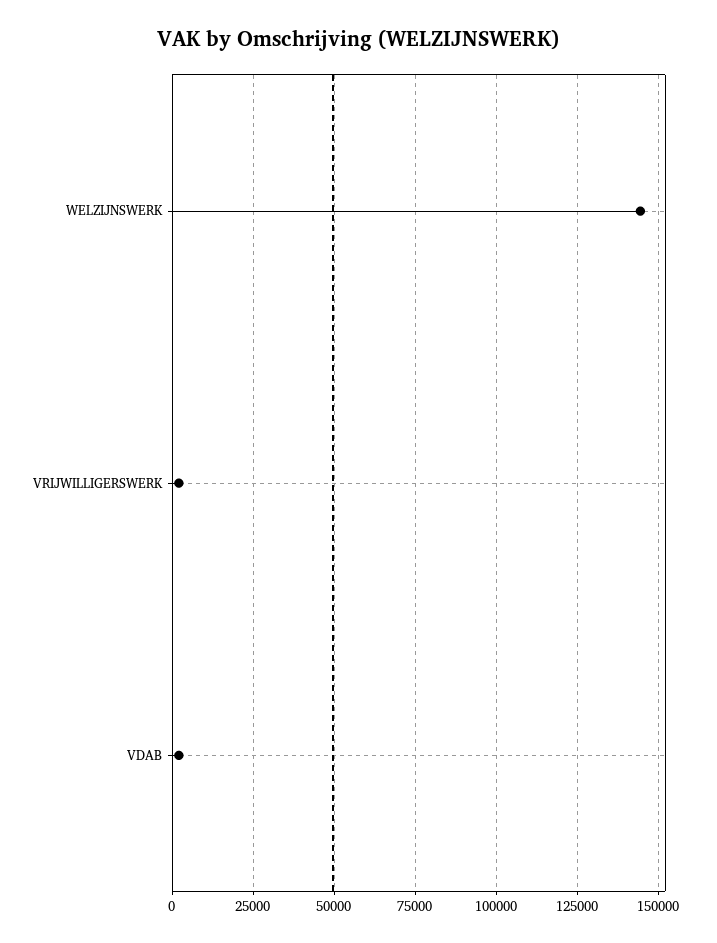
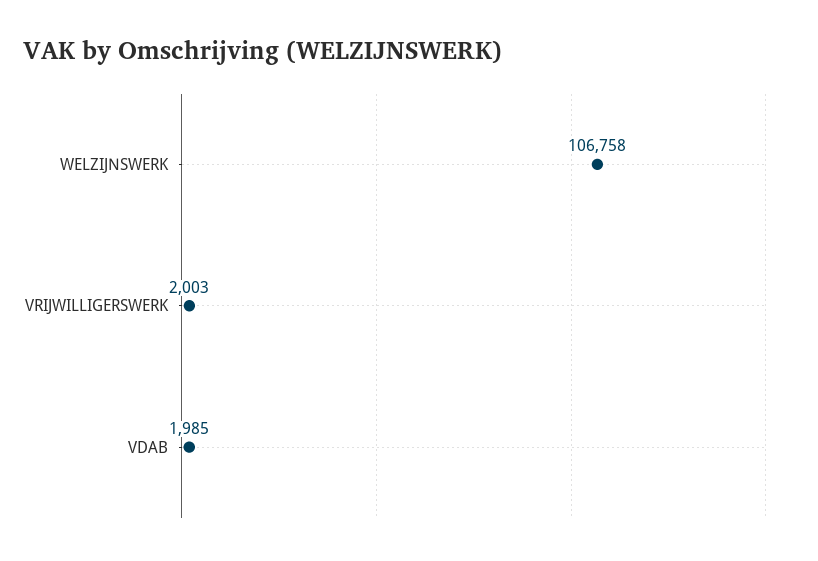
  {
-   "WELZIJNSWERK": 145000,
+   "WELZIJNSWERK": 106758,
    "VRIJWILLIGERSWERK": 2003,
    "VDAB": 1985
  }

